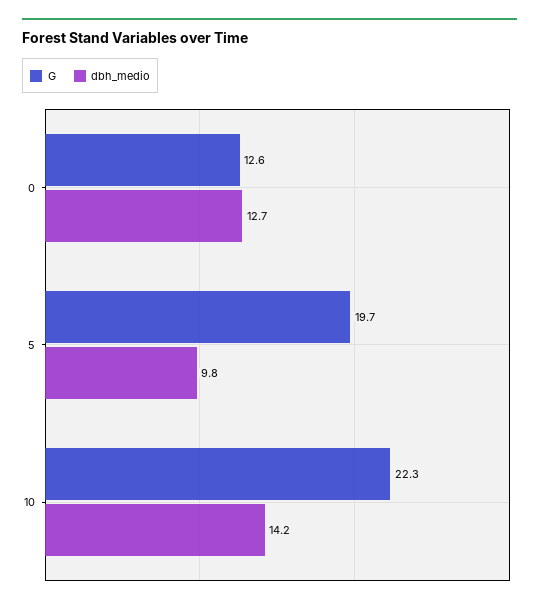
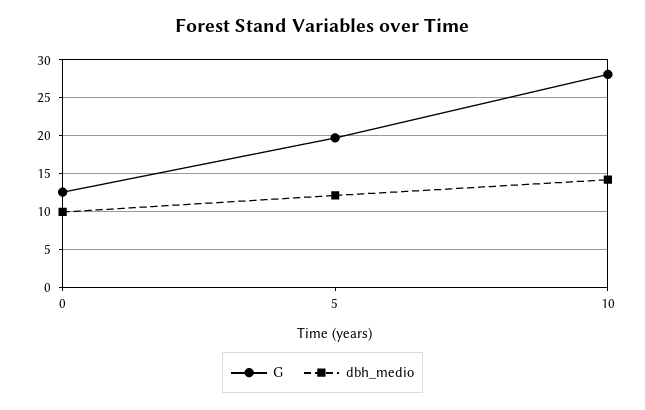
  {
    "G": {
      "0": 12.6,
      "5": 19.7,
-     "10": 22.3
+     "10": 28
    },
    "dbh_medio": {
-     "0": 12.7,
+     "0": 10,
-     "5": 9.8,
+     "5": 12,
      "10": 14.2
    }
  }

